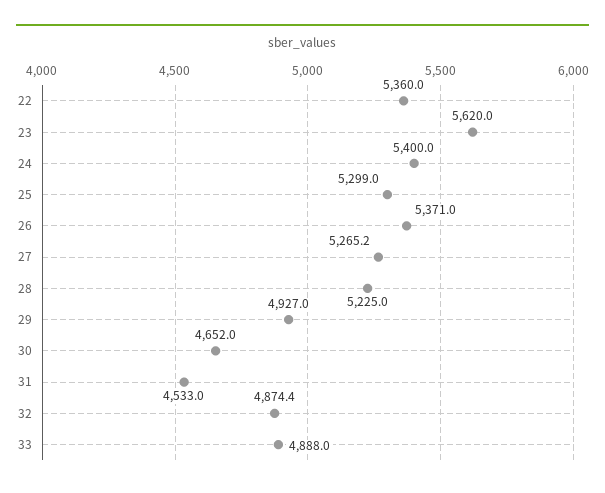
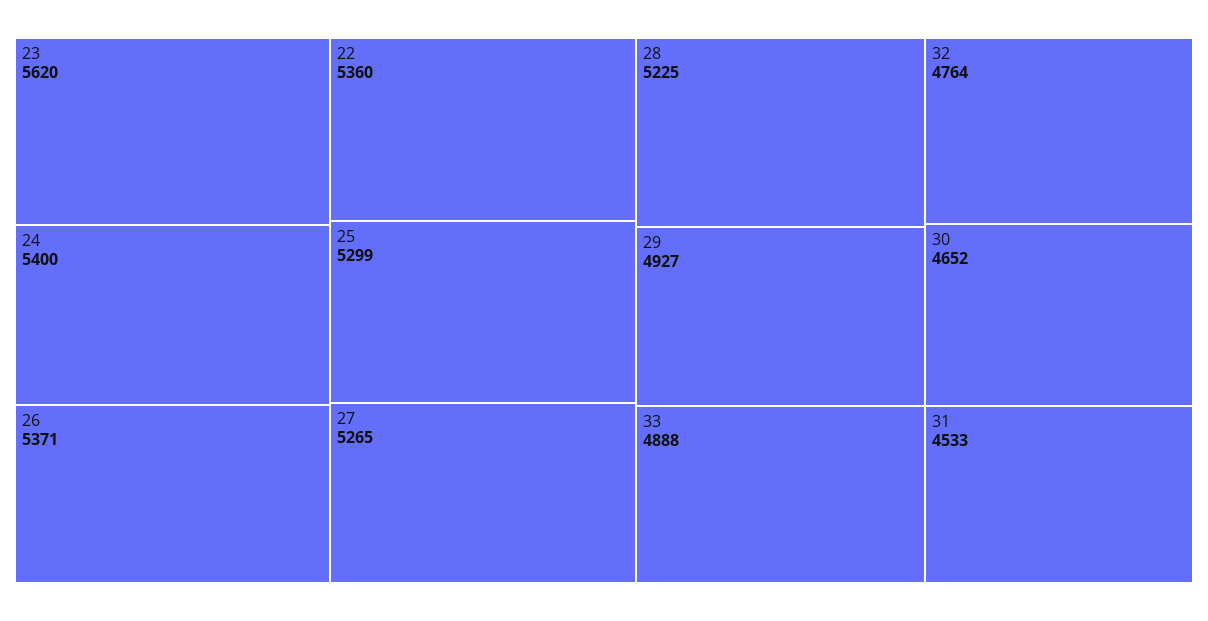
  {
    "22": 5360,
    "23": 5620,
    "24": 5400,
    "25": 5299,
    "26": 5371,
    "27": 5265.2,
    "28": 5225,
    "29": 4927,
    "30": 4652,
    "31": 4533,
-   "32": 4874.4,
+   "32": 4764,
    "33": 4888
  }

